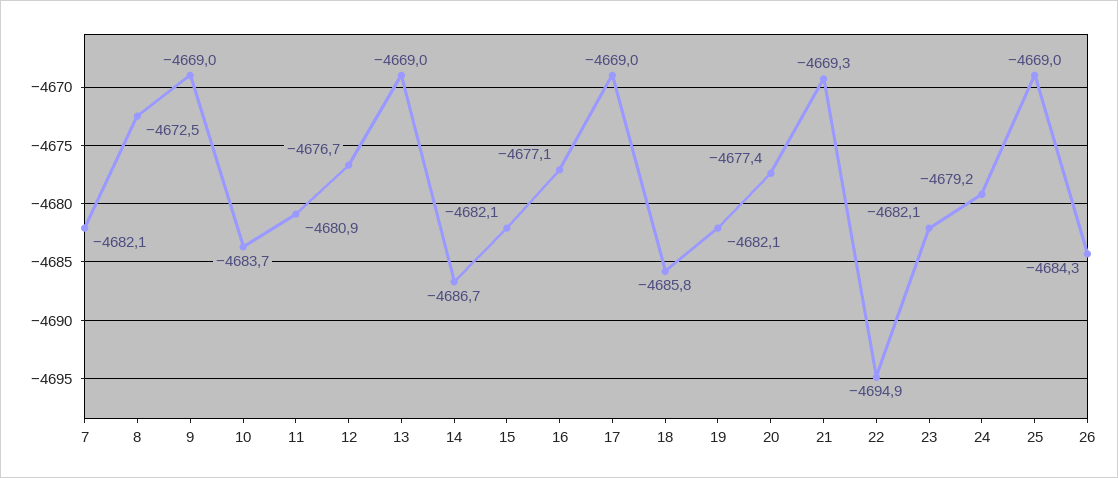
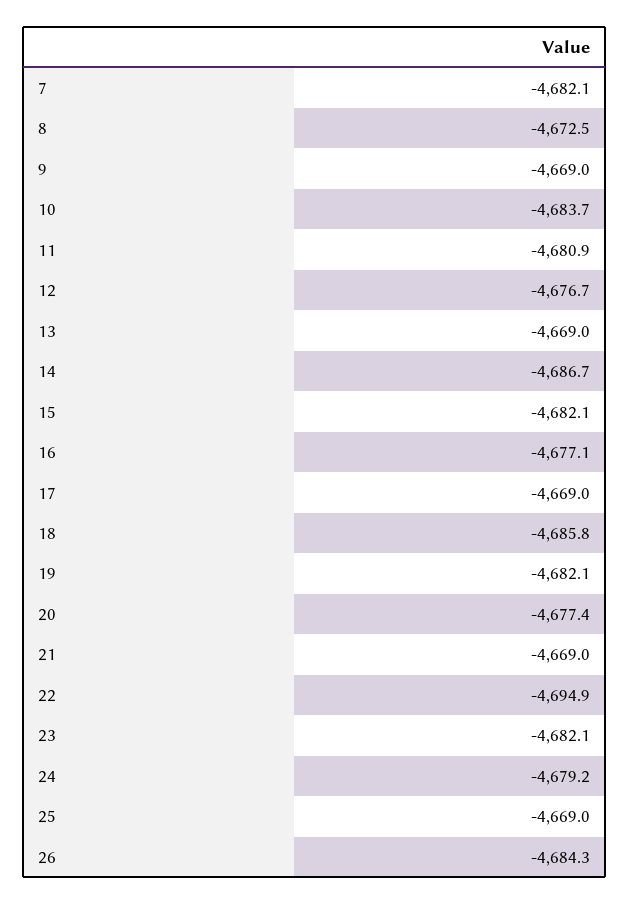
  {
    "7": -4682.1,
    "8": -4672.5,
    "9": -4669,
    "10": -4683.7,
    "11": -4680.9,
    "12": -4676.7,
    "13": -4669,
    "14": -4686.7,
    "15": -4682.1,
    "16": -4677.1,
    "17": -4669,
    "18": -4685.8,
    "19": -4682.1,
    "20": -4677.4,
-   "21": -4669.3,
+   "21": -4669,
    "22": -4694.9,
    "23": -4682.1,
    "24": -4679.2,
    "25": -4669,
    "26": -4684.3
  }

